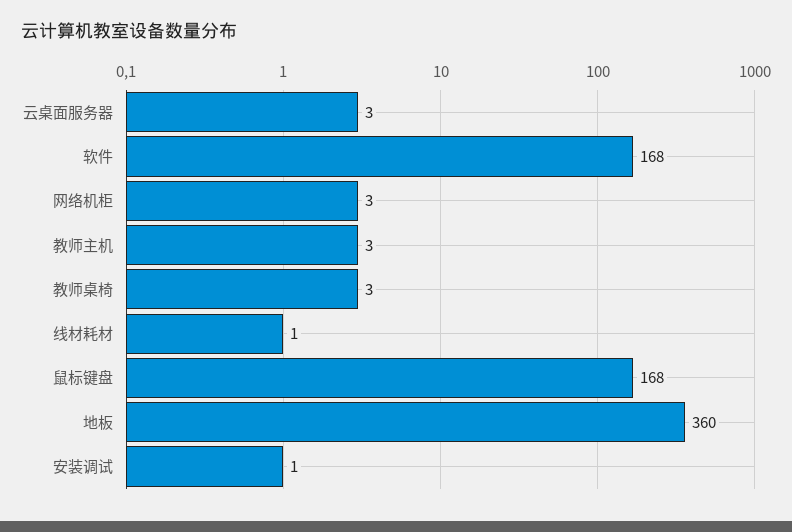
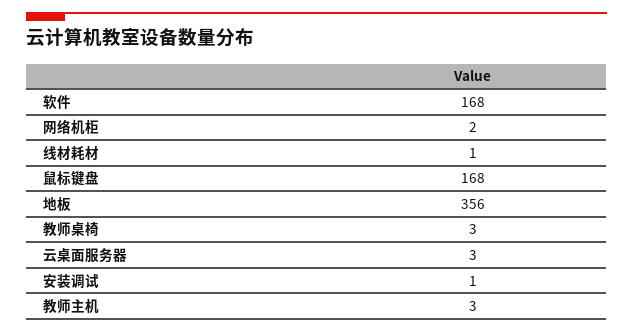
  {
    "云桌面服务器": 3,
    "软件": 168,
-   "网络机柜": 3,
+   "网络机柜": 2,
    "教师主机": 3,
    "教师桌椅": 3,
    "线材耗材": 1,
    "鼠标键盘": 168,
-   "地板": 360,
+   "地板": 356,
    "安装调试": 1
  }

